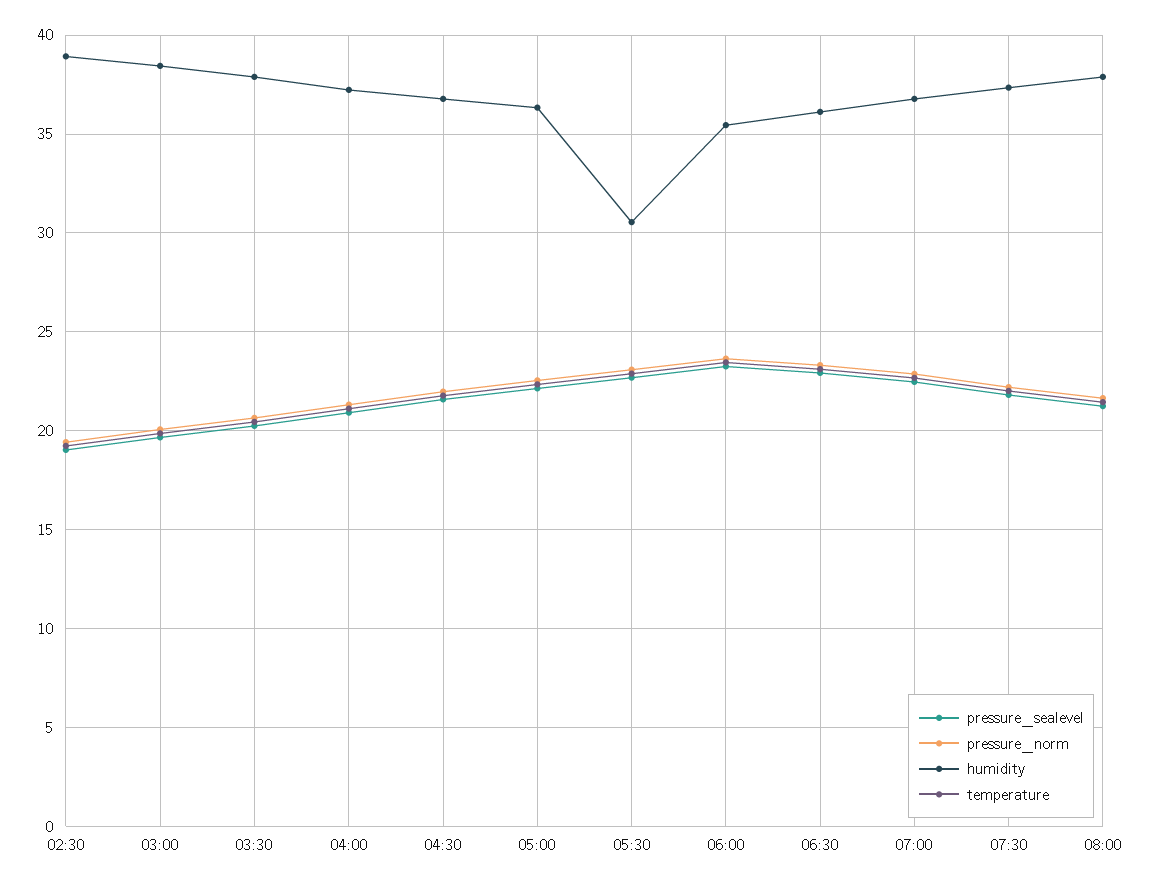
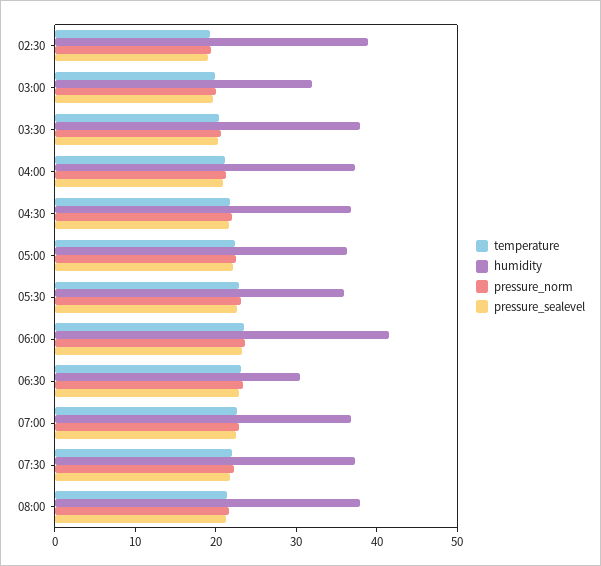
  {
    "pressure_sealevel": {
      "02:30": 19,
      "03:00": 19.5,
      "03:30": 20.5,
      "04:00": 21,
      "04:30": 21.5,
      "05:00": 22,
      "05:30": 22.5,
      "06:00": 23.5,
      "06:30": 23,
      "07:00": 22.5,
      "07:30": 22,
      "08:00": 21.5
    },
    "pressure_norm": {
      "02:30": 19.5,
      "03:00": 20,
      "03:30": 20.5,
      "04:00": 21.5,
      "04:30": 22,
      "05:00": 22.5,
      "05:30": 23,
      "06:00": 23.5,
      "06:30": 23.5,
      "07:00": 23,
      "07:30": 22,
      "08:00": 21.5
    },
    "humidity": {
      "02:30": 39,
-     "03:00": 38.5,
+     "03:00": 32,
      "03:30": 38,
      "04:00": 37,
      "04:30": 37,
      "05:00": 36.5,
-     "05:30": 30.5,
+     "05:30": 36,
-     "06:00": 35.5,
+     "06:00": 42,
-     "06:30": 36,
+     "06:30": 30,
      "07:00": 37,
      "07:30": 37.5,
      "08:00": 38
    },
    "temperature": {
      "02:30": 19,
      "03:00": 20,
      "03:30": 20.5,
      "04:00": 21,
      "04:30": 22,
      "05:00": 22.5,
      "05:30": 23,
      "06:00": 23.5,
      "06:30": 23,
      "07:00": 22.5,
      "07:30": 22,
      "08:00": 21.5
    }
  }

